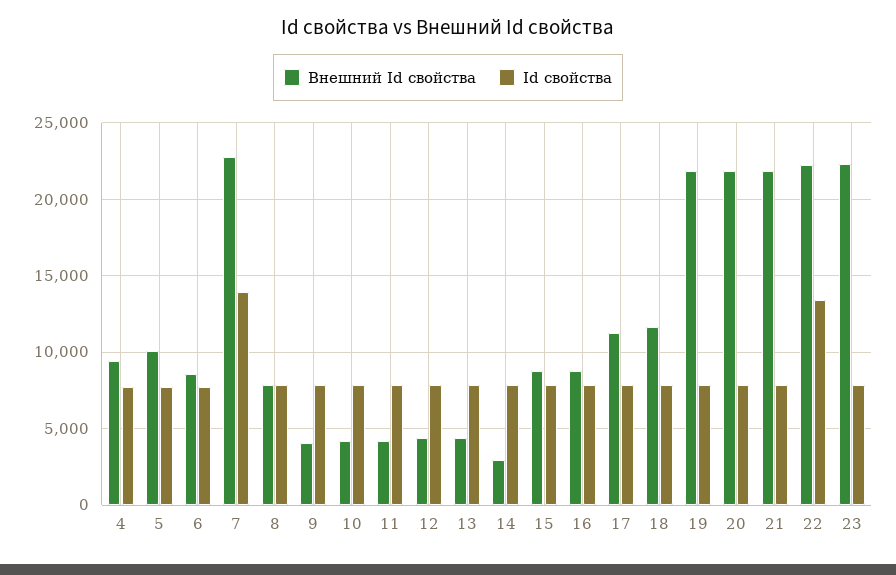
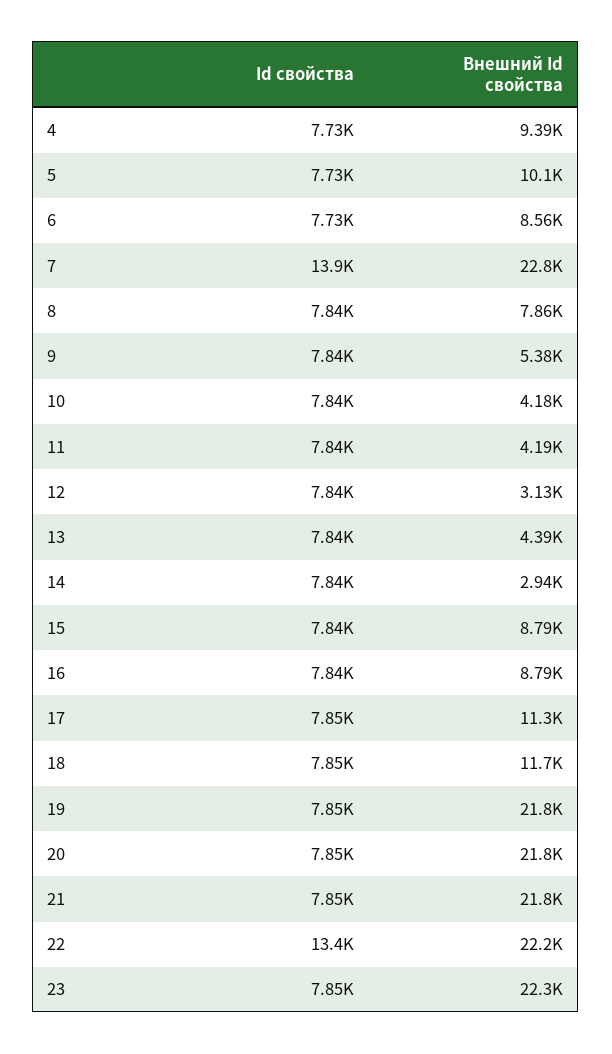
  {
    "Внешний Id свойства": {
      "4": 9390,
      "5": 10100,
      "6": 8560,
      "7": 22800,
      "8": 7860,
-     "9": 4000,
+     "9": 5380,
      "10": 4180,
      "11": 4190,
-     "12": 4500,
+     "12": 3130,
      "13": 4390,
      "14": 2940,
      "15": 8790,
      "16": 8790,
      "17": 11300,
      "18": 11700,
      "19": 21800,
      "20": 21800,
      "21": 21800,
      "22": 22200,
      "23": 22300
    },
    "Id свойства": {
      "4": 7730,
      "5": 7730,
      "6": 7730,
      "7": 13900,
      "8": 7840,
      "9": 7840,
      "10": 7840,
      "11": 7840,
      "12": 7840,
      "13": 7840,
      "14": 7840,
      "15": 7840,
      "16": 7840,
      "17": 7850,
      "18": 7850,
      "19": 7850,
      "20": 7850,
      "21": 7850,
      "22": 13400,
      "23": 7850
    }
  }

